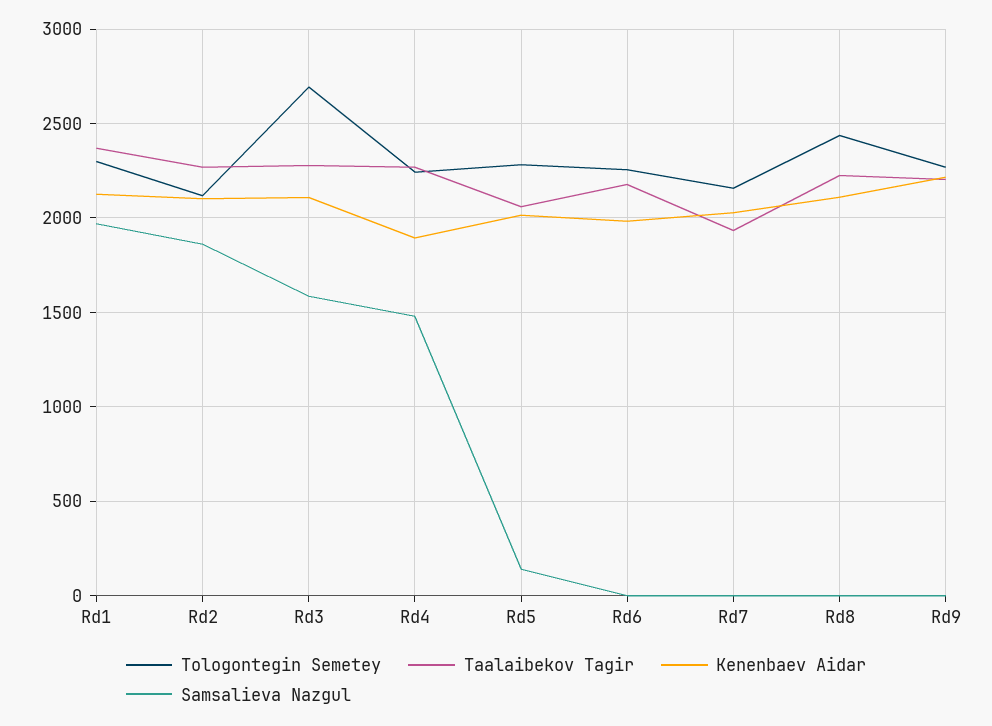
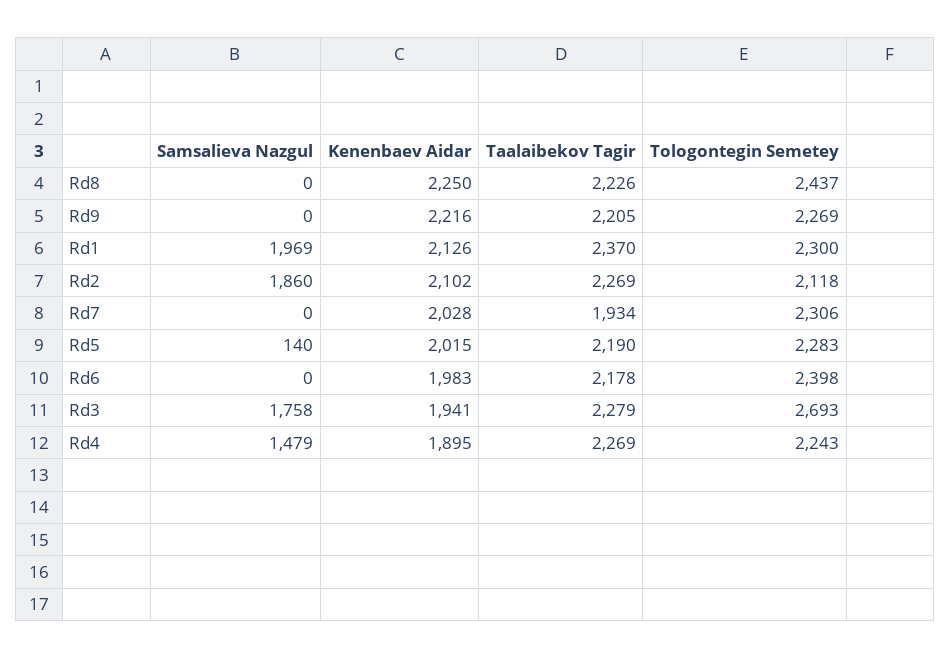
  {
    "Tologontegin Semetey": {
      "Rd1": 2300,
      "Rd2": 2118,
      "Rd3": 2693,
      "Rd4": 2243,
      "Rd5": 2283,
-     "Rd6": 2250,
+     "Rd6": 2398,
-     "Rd7": 2150,
+     "Rd7": 2306,
      "Rd8": 2437,
      "Rd9": 2269
    },
    "Taalaibekov Tagir": {
      "Rd1": 2370,
      "Rd2": 2269,
      "Rd3": 2279,
      "Rd4": 2269,
-     "Rd5": 2050,
+     "Rd5": 2190,
      "Rd6": 2178,
      "Rd7": 1934,
      "Rd8": 2226,
      "Rd9": 2205
    },
    "Kenenbaev Aidar": {
      "Rd1": 2126,
      "Rd2": 2102,
-     "Rd3": 2100,
+     "Rd3": 1941,
      "Rd4": 1895,
      "Rd5": 2015,
      "Rd6": 1983,
      "Rd7": 2028,
-     "Rd8": 2100,
+     "Rd8": 2250,
      "Rd9": 2216
    },
    "Samsalieva Nazgul": {
      "Rd1": 1969,
      "Rd2": 1860,
-     "Rd3": 1600,
+     "Rd3": 1758,
      "Rd4": 1479,
      "Rd5": 140,
      "Rd6": 0,
      "Rd7": 0,
      "Rd8": 0,
      "Rd9": 0
    }
  }

